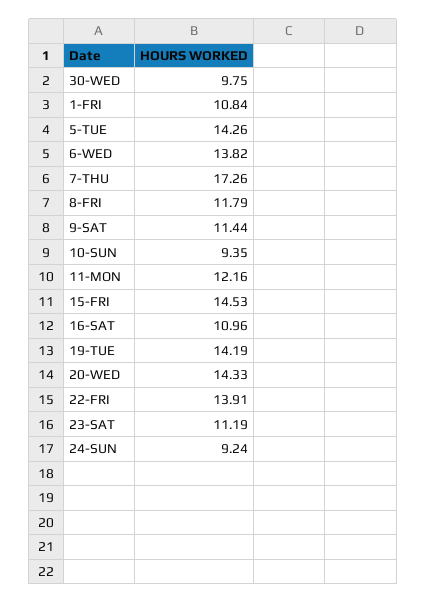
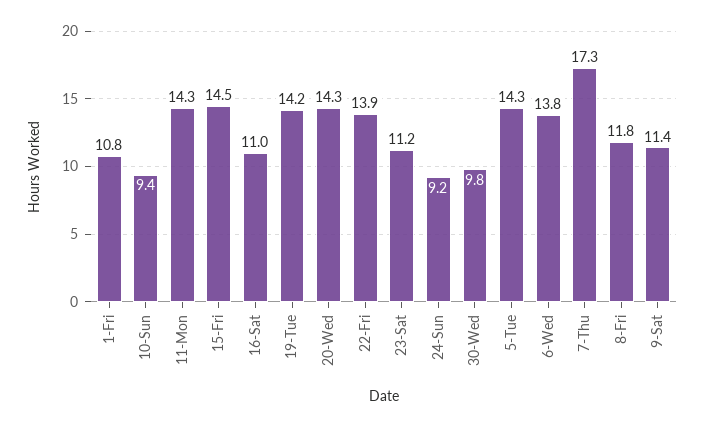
  {
    "30-WED": 9.75,
    "1-FRI": 10.84,
    "5-TUE": 14.26,
    "6-WED": 13.82,
    "7-THU": 17.26,
    "8-FRI": 11.79,
    "9-SAT": 11.44,
    "10-SUN": 9.35,
-   "11-MON": 12.16,
+   "11-MON": 14.3,
    "15-FRI": 14.53,
    "16-SAT": 10.96,
    "19-TUE": 14.19,
    "20-WED": 14.33,
    "22-FRI": 13.91,
    "23-SAT": 11.19,
    "24-SUN": 9.24
  }

